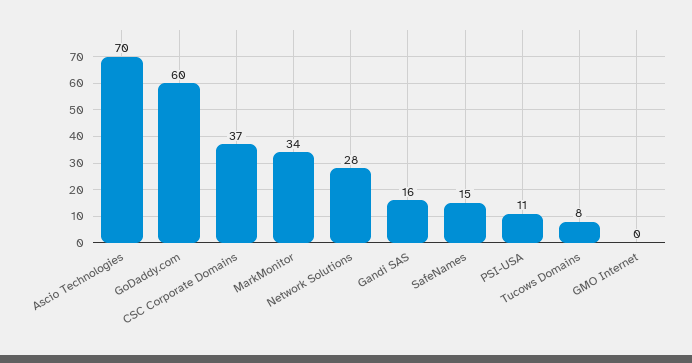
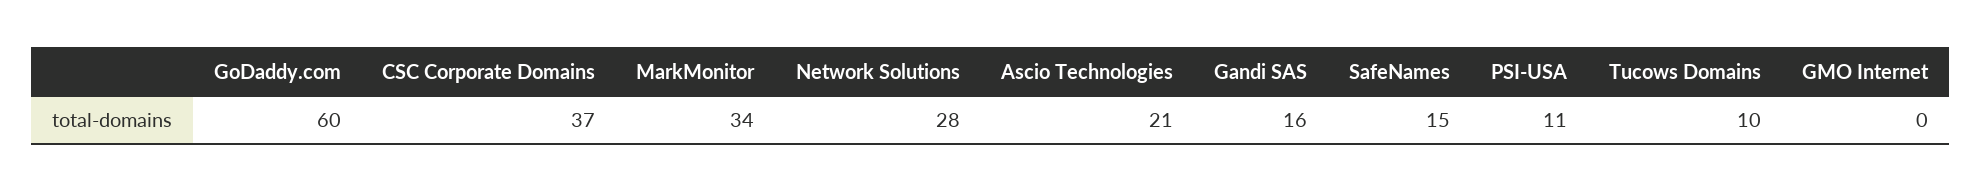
  {
-   "Ascio Technologies": 70,
+   "Ascio Technologies": 21,
    "GoDaddy.com": 60,
    "CSC Corporate Domains": 37,
    "MarkMonitor": 34,
    "Network Solutions": 28,
    "Gandi SAS": 16,
    "SafeNames": 15,
    "PSI-USA": 11,
-   "Tucows Domains": 8,
+   "Tucows Domains": 10,
    "GMO Internet": 0
  }

